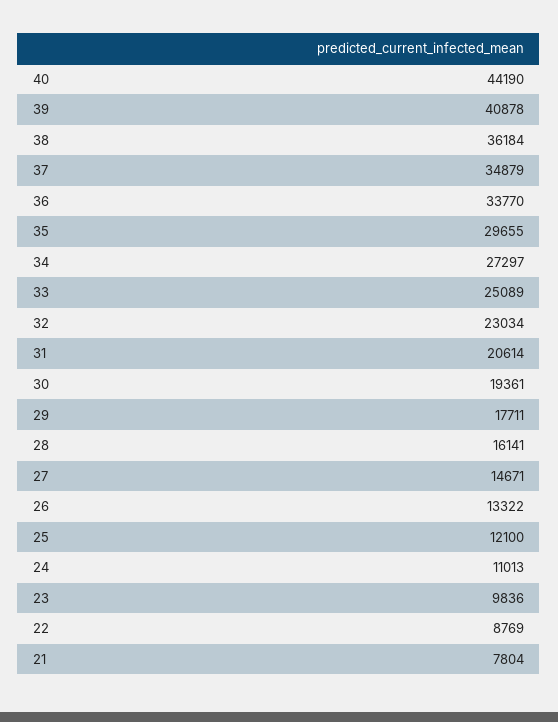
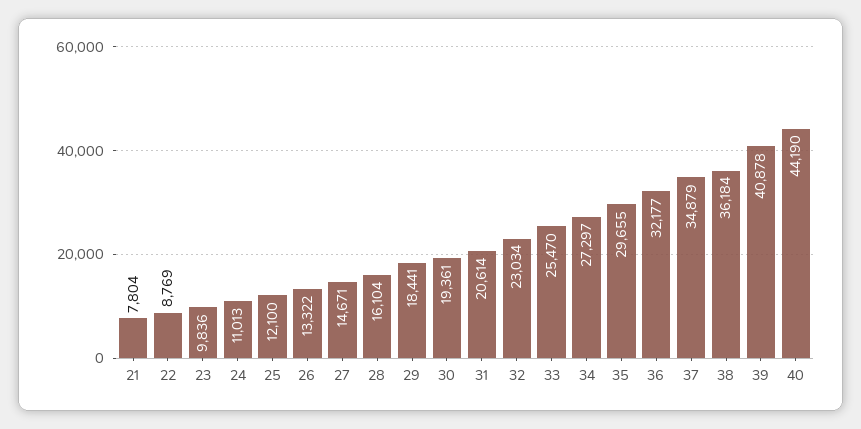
  {
    "40": 44190,
    "39": 40878,
    "38": 36184,
    "37": 34879,
-   "36": 33770,
+   "36": 32177,
    "35": 29655,
    "34": 27297,
-   "33": 25089,
+   "33": 25470,
    "32": 23034,
    "31": 20614,
    "30": 19361,
-   "29": 17711,
+   "29": 18441,
-   "28": 16141,
+   "28": 16104,
    "27": 14671,
    "26": 13322,
    "25": 12100,
    "24": 11013,
    "23": 9836,
    "22": 8769,
    "21": 7804
  }

